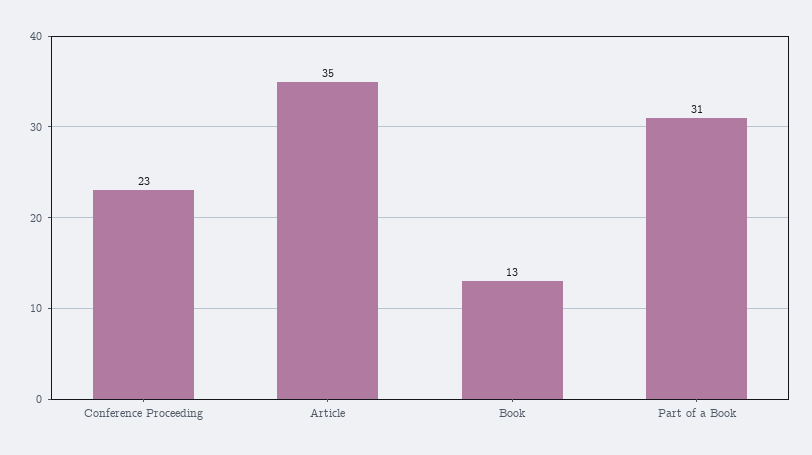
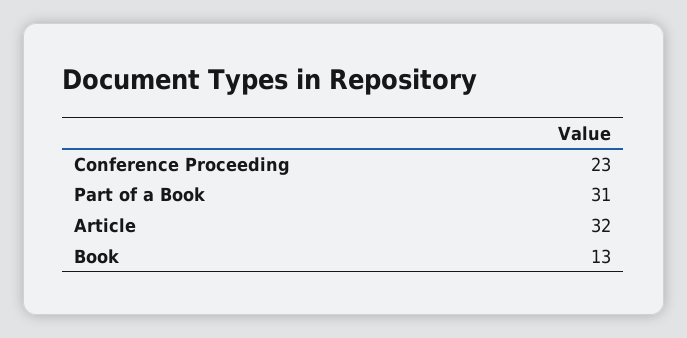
  {
    "Conference Proceeding": 23,
-   "Article": 35,
+   "Article": 32,
    "Book": 13,
    "Part of a Book": 31
  }

